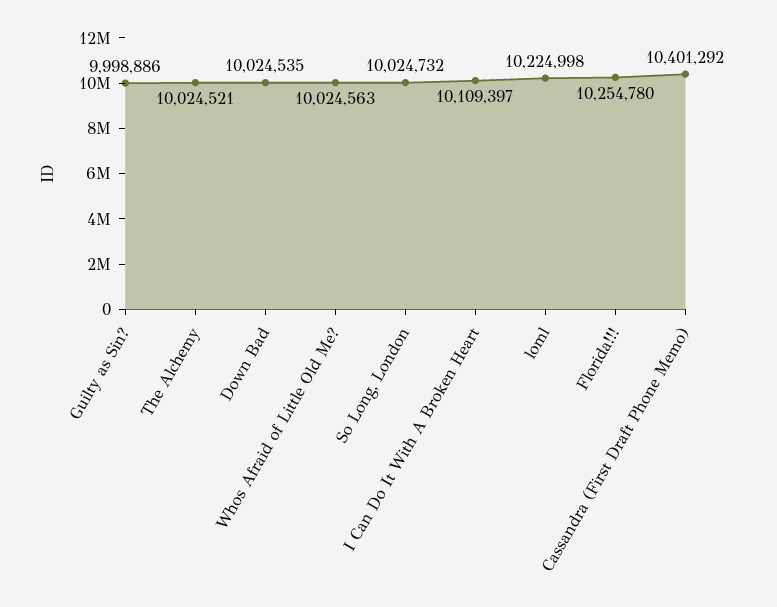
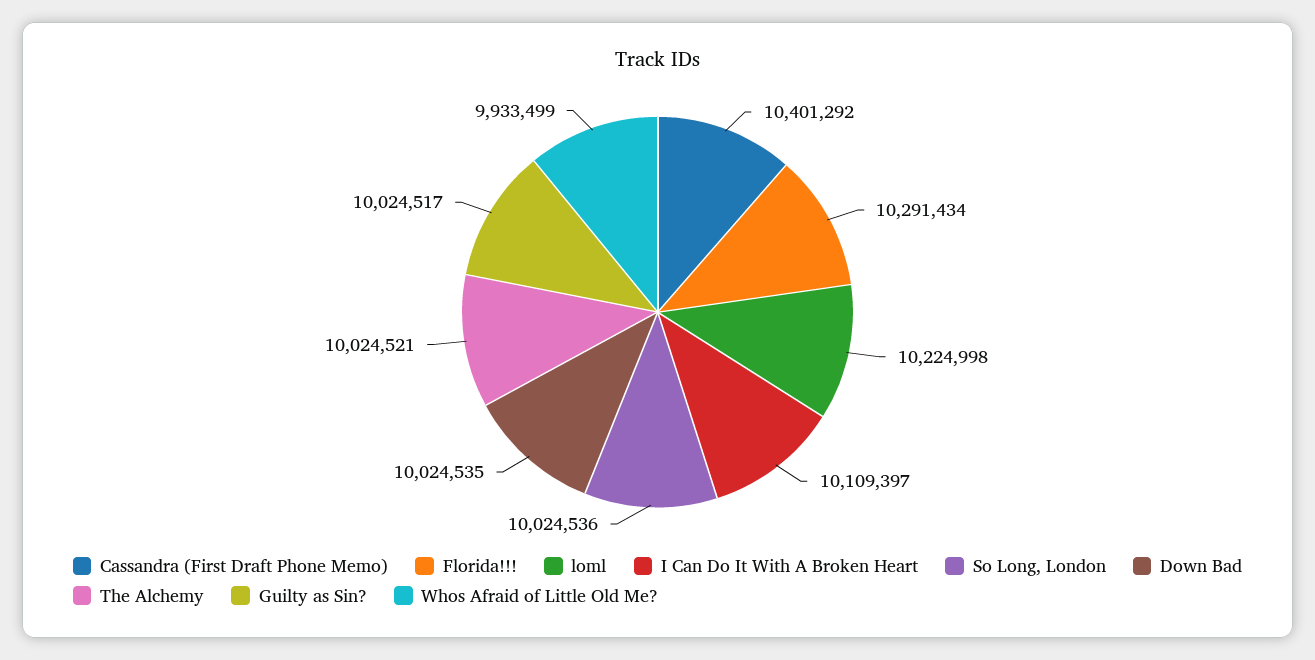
  {
-   "Guilty as Sin?": 9998886,
+   "Guilty as Sin?": 10024517,
    "The Alchemy": 10024521,
    "Down Bad": 10024535,
-   "Whos Afraid of Little Old Me?": 10024563,
+   "Whos Afraid of Little Old Me?": 9933499,
-   "So Long, London": 10024732,
+   "So Long, London": 10024536,
    "I Can Do It With A Broken Heart": 10109397,
    "loml": 10224998,
-   "Florida!!!": 10254780,
+   "Florida!!!": 10291434,
    "Cassandra (First Draft Phone Memo)": 10401292
  }

